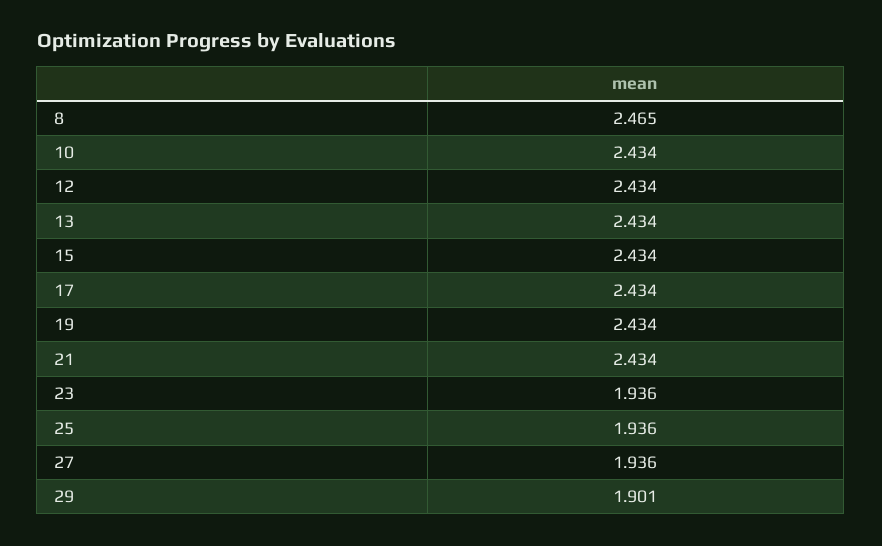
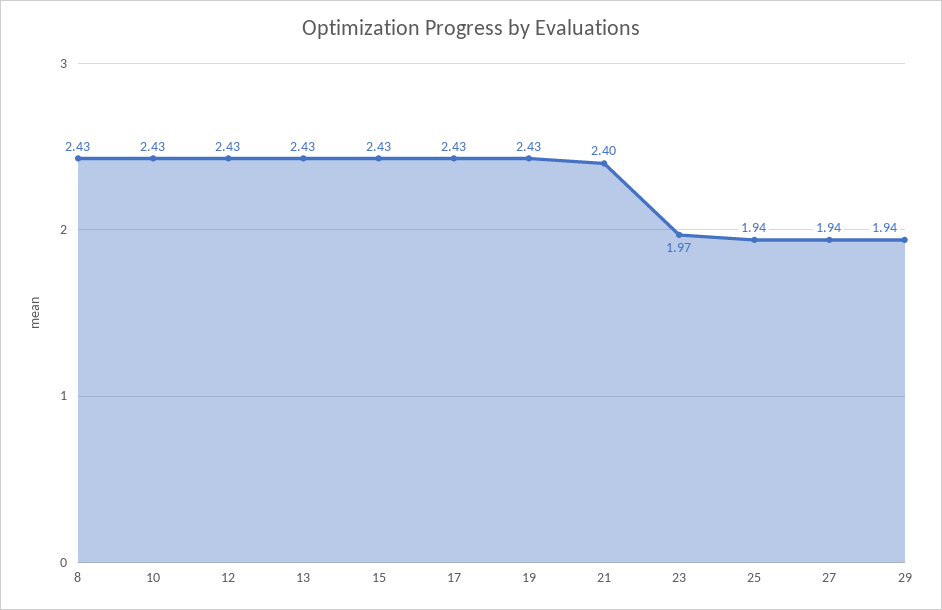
  {
-   "8": 2.465,
+   "8": 2.43,
    "10": 2.434,
    "12": 2.434,
    "13": 2.434,
    "15": 2.434,
    "17": 2.434,
    "19": 2.434,
-   "21": 2.434,
+   "21": 2.4,
-   "23": 1.936,
+   "23": 1.97,
    "25": 1.936,
    "27": 1.936,
-   "29": 1.901
+   "29": 1.94
  }

